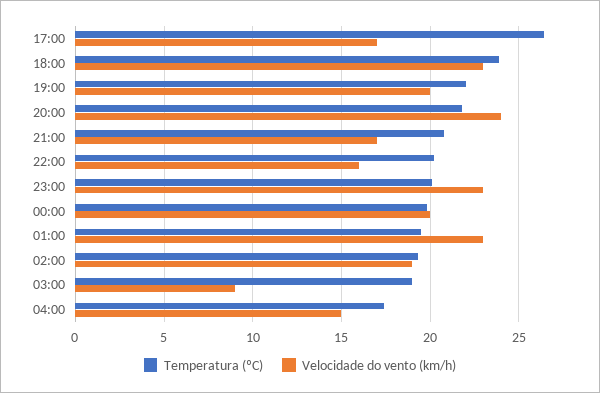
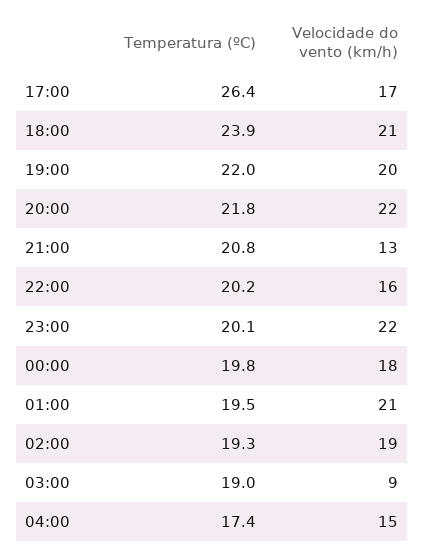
  {
    "Temperatura (ºC)": {
      "17:00": 26.4,
      "18:00": 23.9,
      "19:00": 22,
      "20:00": 21.8,
      "21:00": 20.8,
      "22:00": 20.2,
      "23:00": 20.1,
      "00:00": 19.8,
      "01:00": 19.5,
      "02:00": 19.3,
      "03:00": 19,
      "04:00": 17.4
    },
    "Velocidade do vento (km/h)": {
      "17:00": 17,
-     "18:00": 23,
+     "18:00": 21,
      "19:00": 20,
-     "20:00": 24,
+     "20:00": 22,
-     "21:00": 17,
+     "21:00": 13,
      "22:00": 16,
-     "23:00": 23,
+     "23:00": 22,
-     "00:00": 20,
+     "00:00": 18,
-     "01:00": 23,
+     "01:00": 21,
      "02:00": 19,
      "03:00": 9,
      "04:00": 15
    }
  }

